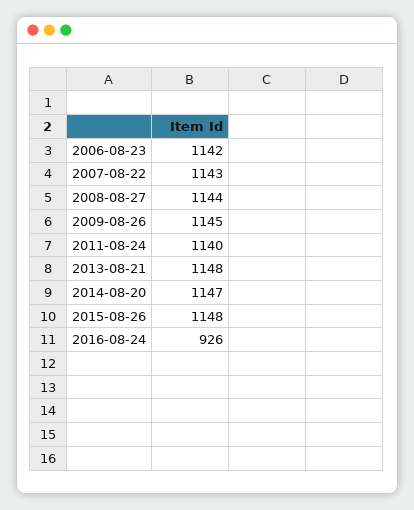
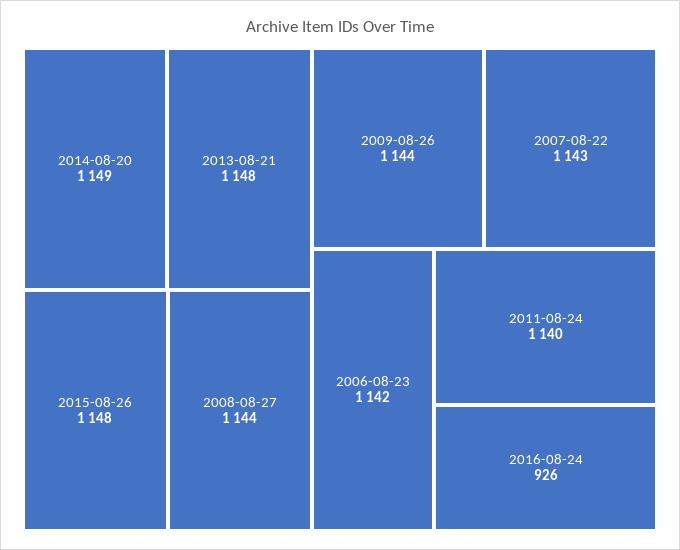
  {
    "2006-08-23": 1142,
    "2007-08-22": 1143,
    "2008-08-27": 1144,
-   "2009-08-26": 1145,
+   "2009-08-26": 1144,
    "2011-08-24": 1140,
    "2013-08-21": 1148,
-   "2014-08-20": 1147,
+   "2014-08-20": 1149,
    "2015-08-26": 1148,
    "2016-08-24": 926
  }

